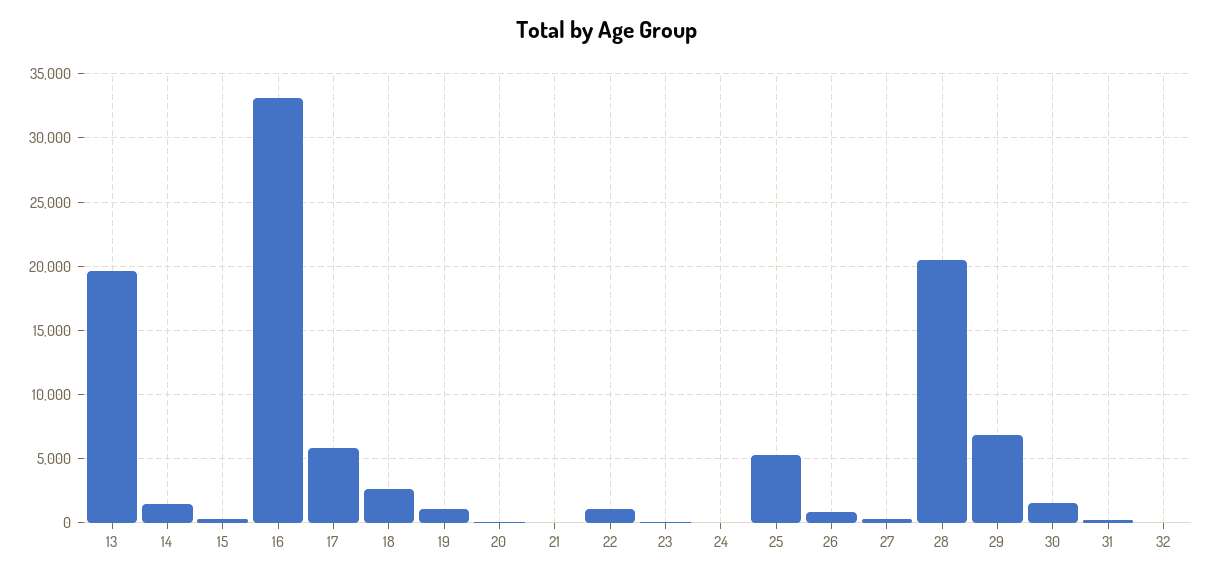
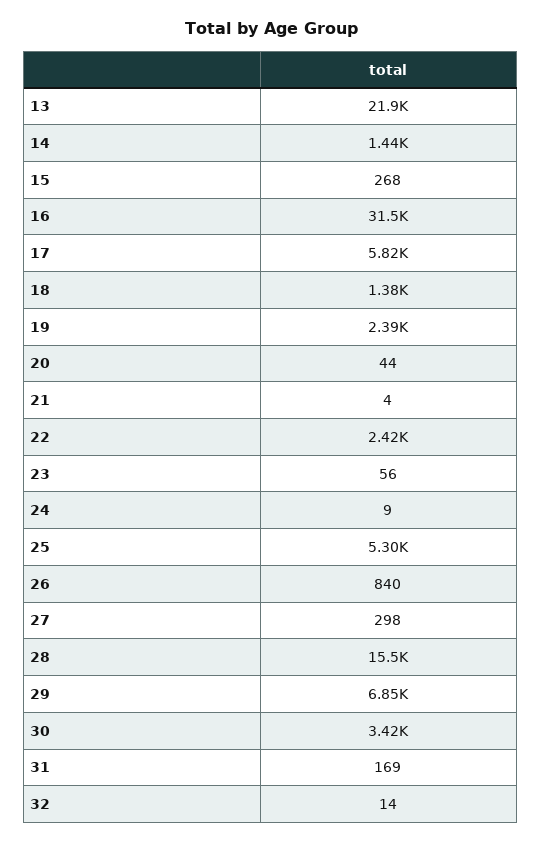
  {
-   "13": 19500,
+   "13": 21900,
    "14": 1440,
    "15": 268,
-   "16": 33000,
+   "16": 31500,
    "17": 5820,
-   "18": 2500,
+   "18": 1380,
-   "19": 1000,
+   "19": 2390,
    "20": 44,
    "21": 4,
-   "22": 1000,
+   "22": 2420,
    "23": 56,
    "24": 9,
    "25": 5300,
    "26": 840,
    "27": 298,
-   "28": 20500,
+   "28": 15500,
    "29": 6850,
-   "30": 1500,
+   "30": 3420,
    "31": 169,
    "32": 14
  }

